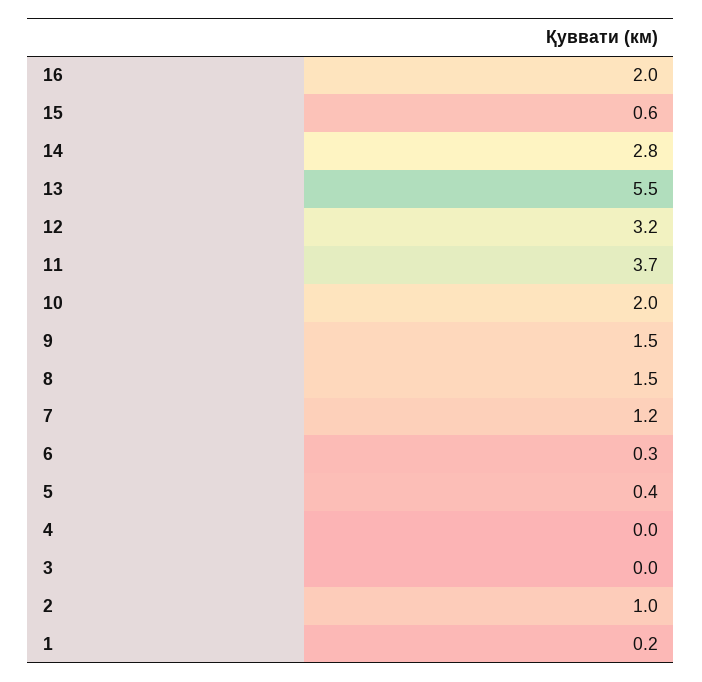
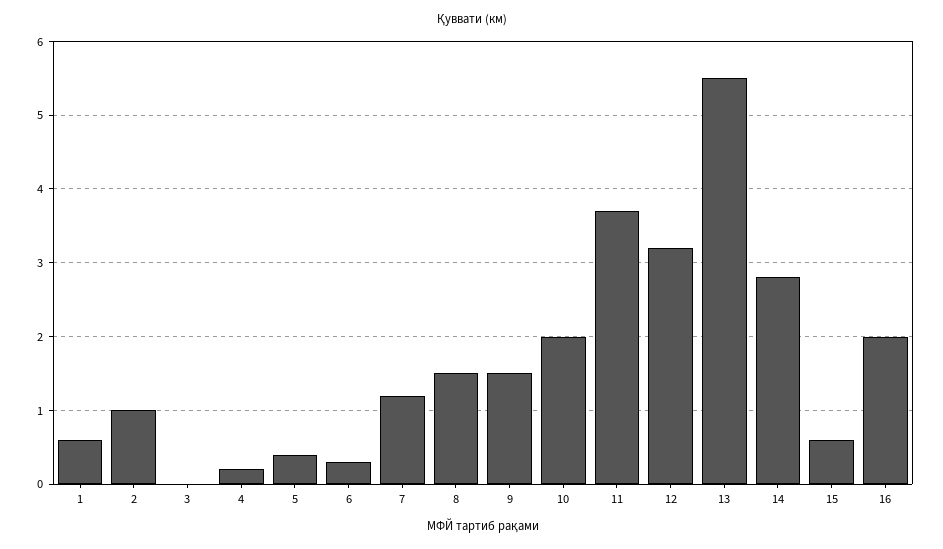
  {
    "16": 2,
    "15": 0.6,
    "14": 2.8,
    "13": 5.5,
    "12": 3.2,
    "11": 3.7,
    "10": 2,
    "9": 1.5,
    "8": 1.5,
    "7": 1.2,
    "6": 0.3,
    "5": 0.4,
-   "4": 0,
+   "4": 0.2,
    "3": 0,
    "2": 1,
-   "1": 0.2
+   "1": 0.6
  }

